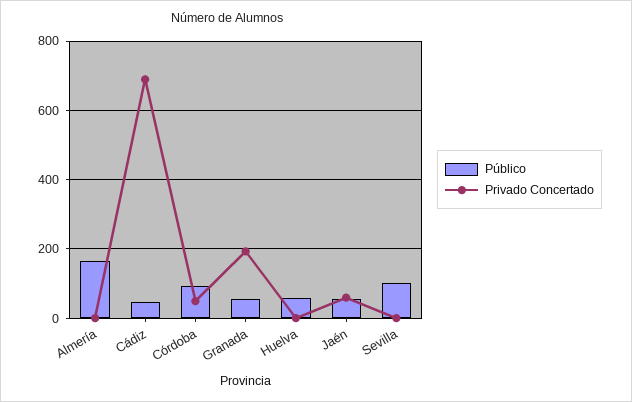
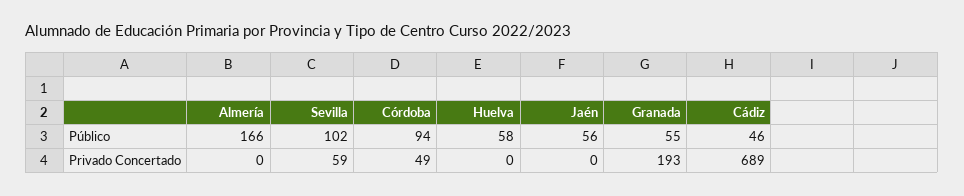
  {
    "Público": {
      "Almería": 166,
      "Cádiz": 46,
      "Córdoba": 94,
      "Granada": 55,
      "Huelva": 58,
      "Jaén": 56,
      "Sevilla": 102
    },
    "Privado Concertado": {
      "Almería": 0,
      "Cádiz": 689,
      "Córdoba": 49,
      "Granada": 193,
      "Huelva": 0,
-     "Jaén": 60,
+     "Jaén": 0,
-     "Sevilla": 0
+     "Sevilla": 59
    }
  }

